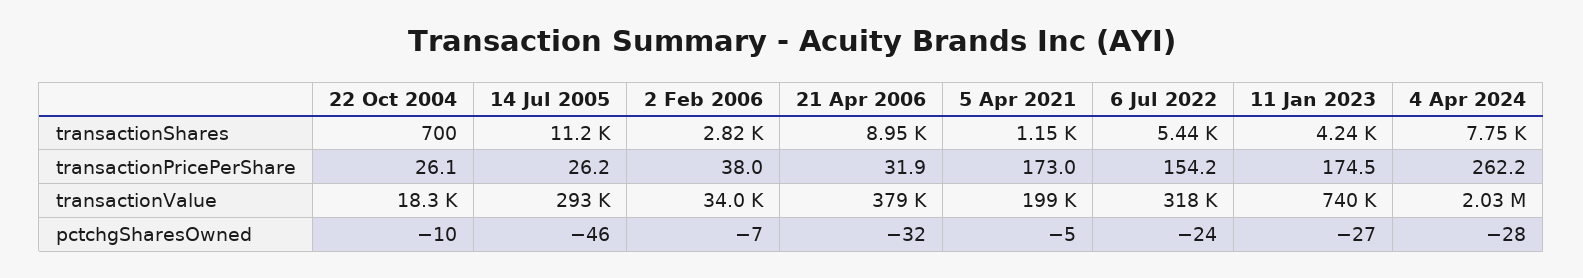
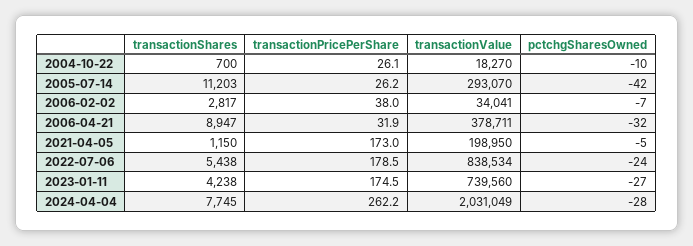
  {
    "22 Oct 2004": {
      "transactionShares": 700,
      "transactionPricePerShare": 26.1,
      "transactionValue": 18270,
      "pctchgSharesOwned": -10
    },
    "14 Jul 2005": {
      "transactionShares": 11203,
      "transactionPricePerShare": 26.2,
      "transactionValue": 293070,
-     "pctchgSharesOwned": -46
+     "pctchgSharesOwned": -42
    },
    "2 Feb 2006": {
      "transactionShares": 2817,
      "transactionPricePerShare": 38,
      "transactionValue": 34041,
      "pctchgSharesOwned": -7
    },
    "21 Apr 2006": {
      "transactionShares": 8947,
      "transactionPricePerShare": 31.9,
      "transactionValue": 378711,
      "pctchgSharesOwned": -32
    },
    "5 Apr 2021": {
      "transactionShares": 1150,
      "transactionPricePerShare": 173,
      "transactionValue": 198950,
      "pctchgSharesOwned": -5
    },
    "6 Jul 2022": {
      "transactionShares": 5438,
-     "transactionPricePerShare": 154.2,
+     "transactionPricePerShare": 178.5,
-     "transactionValue": 318000,
+     "transactionValue": 838534,
      "pctchgSharesOwned": -24
    },
    "11 Jan 2023": {
      "transactionShares": 4238,
      "transactionPricePerShare": 174.5,
      "transactionValue": 739560,
      "pctchgSharesOwned": -27
    },
    "4 Apr 2024": {
      "transactionShares": 7745,
      "transactionPricePerShare": 262.2,
      "transactionValue": 2031049,
      "pctchgSharesOwned": -28
    }
  }

